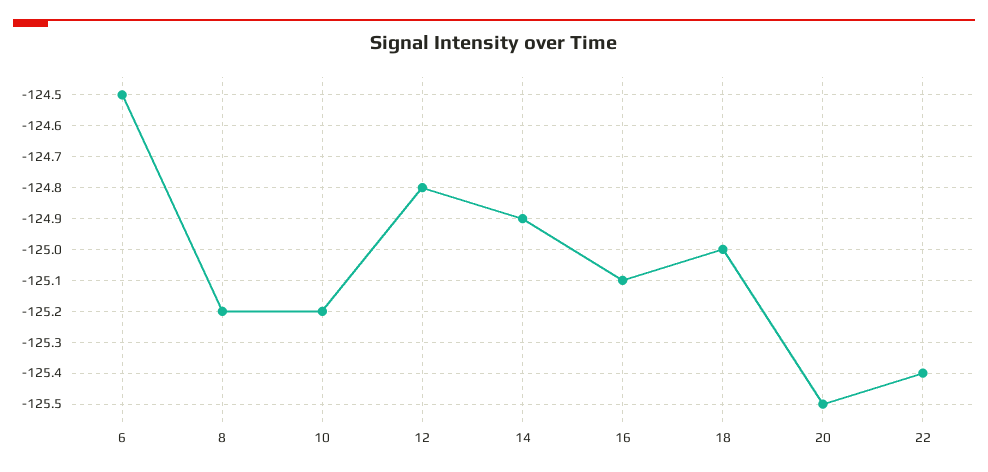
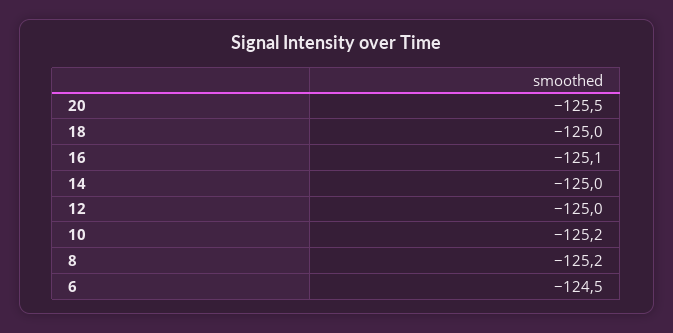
  {
    "6": -124.5,
    "8": -125.2,
    "10": -125.2,
-   "12": -124.8,
+   "12": -125,
-   "14": -124.9,
+   "14": -125,
    "16": -125.1,
    "18": -125,
-   "20": -125.5,
+   "20": -125.5
-   "22": -125.4
  }

